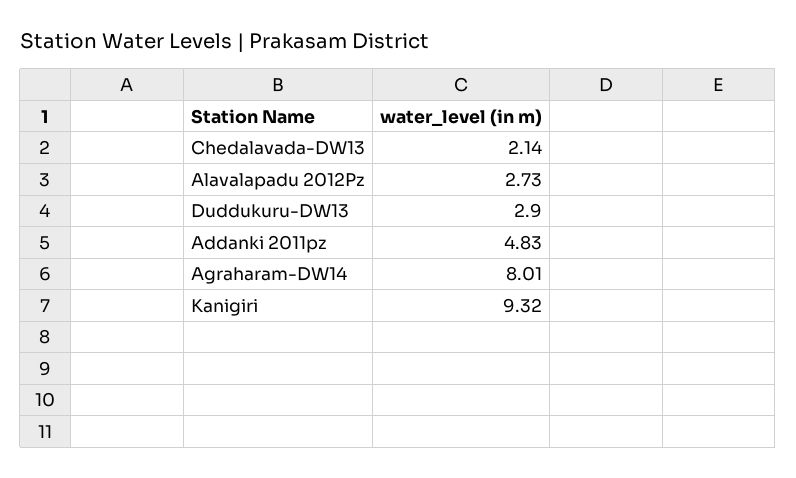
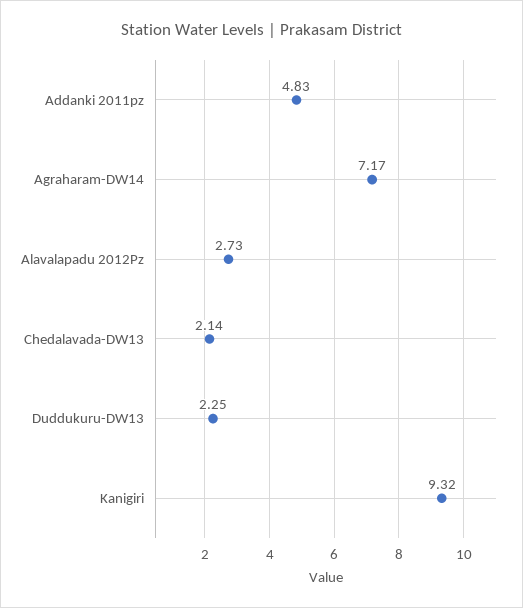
  {
    "Chedalavada-DW13": 2.14,
    "Alavalapadu 2012Pz": 2.73,
-   "Duddukuru-DW13": 2.9,
+   "Duddukuru-DW13": 2.25,
    "Addanki 2011pz": 4.83,
-   "Agraharam-DW14": 8.01,
+   "Agraharam-DW14": 7.17,
    "Kanigiri": 9.32
  }

